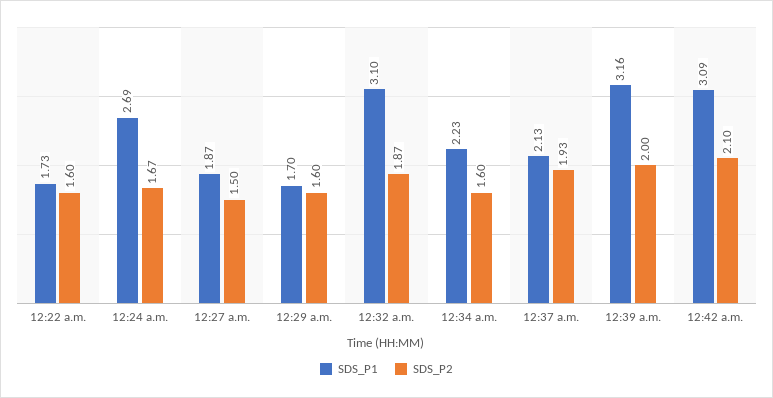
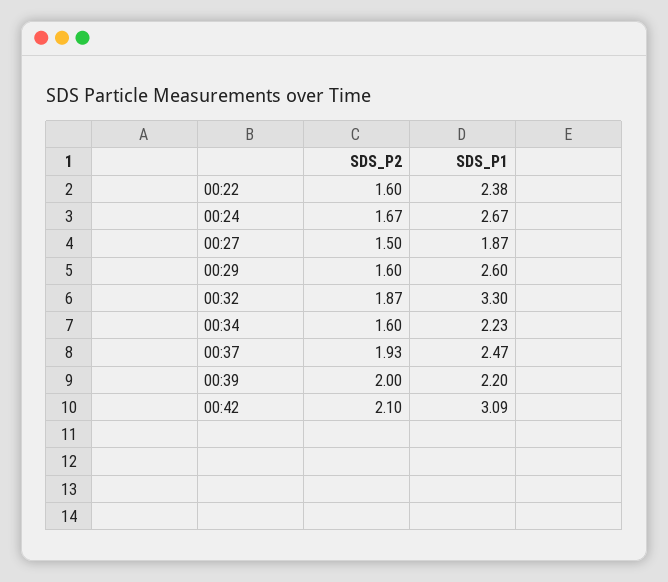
  {
    "SDS_P1": {
-     "12:22 a.m.": 1.73,
+     "12:22 a.m.": 2.38,
-     "12:24 a.m.": 2.69,
+     "12:24 a.m.": 2.67,
      "12:27 a.m.": 1.87,
-     "12:29 a.m.": 1.7,
+     "12:29 a.m.": 2.6,
-     "12:32 a.m.": 3.1,
+     "12:32 a.m.": 3.3,
      "12:34 a.m.": 2.23,
-     "12:37 a.m.": 2.13,
+     "12:37 a.m.": 2.47,
-     "12:39 a.m.": 3.16,
+     "12:39 a.m.": 2.2,
      "12:42 a.m.": 3.09
    },
    "SDS_P2": {
      "12:22 a.m.": 1.6,
      "12:24 a.m.": 1.67,
      "12:27 a.m.": 1.5,
      "12:29 a.m.": 1.6,
      "12:32 a.m.": 1.87,
      "12:34 a.m.": 1.6,
      "12:37 a.m.": 1.93,
      "12:39 a.m.": 2,
      "12:42 a.m.": 2.1
    }
  }

